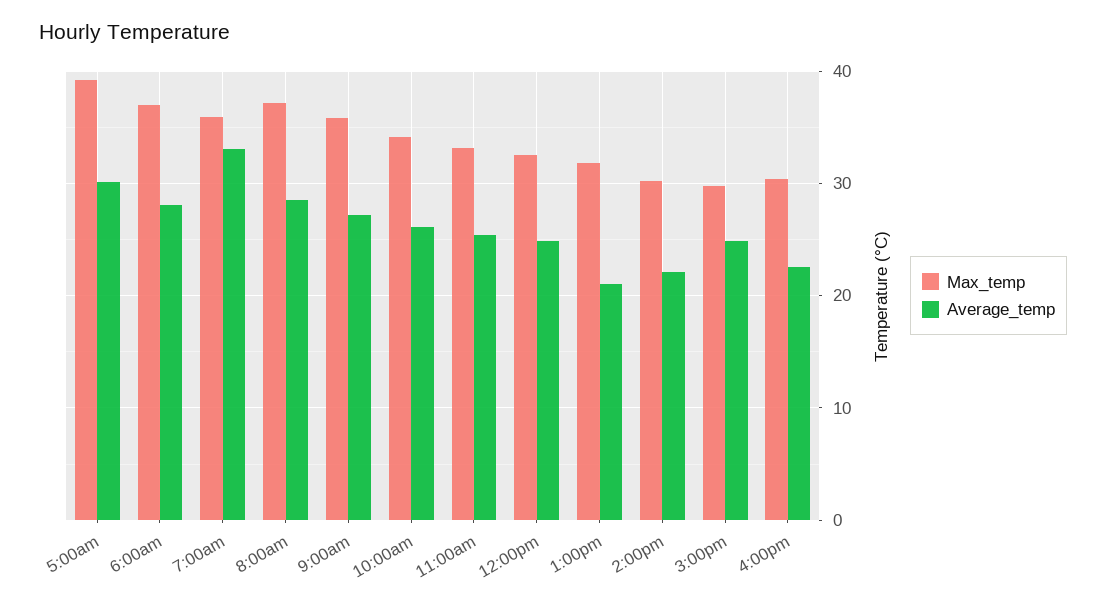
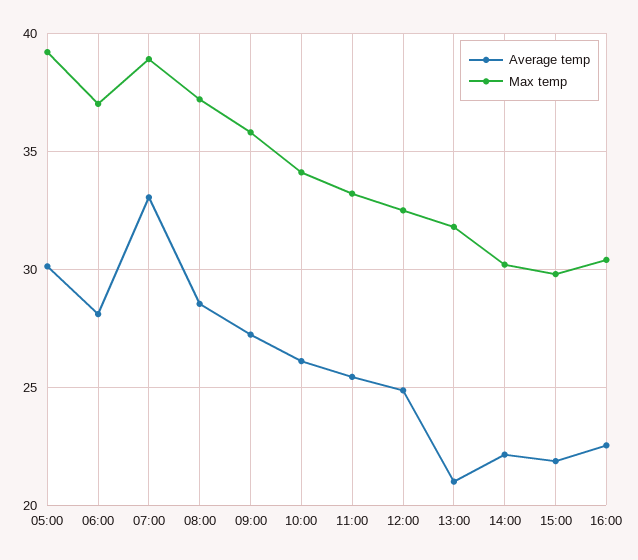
  {
    "Max_temp": {
      "5:00am": 39,
      "6:00am": 37,
-     "7:00am": 36,
+     "7:00am": 39,
      "8:00am": 37,
      "9:00am": 36,
      "10:00am": 34,
      "11:00am": 33,
      "12:00pm": 32.5,
      "1:00pm": 32,
      "2:00pm": 30,
      "3:00pm": 30,
      "4:00pm": 30.5
    },
    "Average_temp": {
      "5:00am": 30,
      "6:00am": 28,
      "7:00am": 33,
      "8:00am": 28.5,
      "9:00am": 27,
      "10:00am": 26,
      "11:00am": 25.5,
      "12:00pm": 25,
      "1:00pm": 21,
      "2:00pm": 22,
-     "3:00pm": 25,
+     "3:00pm": 22,
      "4:00pm": 22.5
    }
  }

